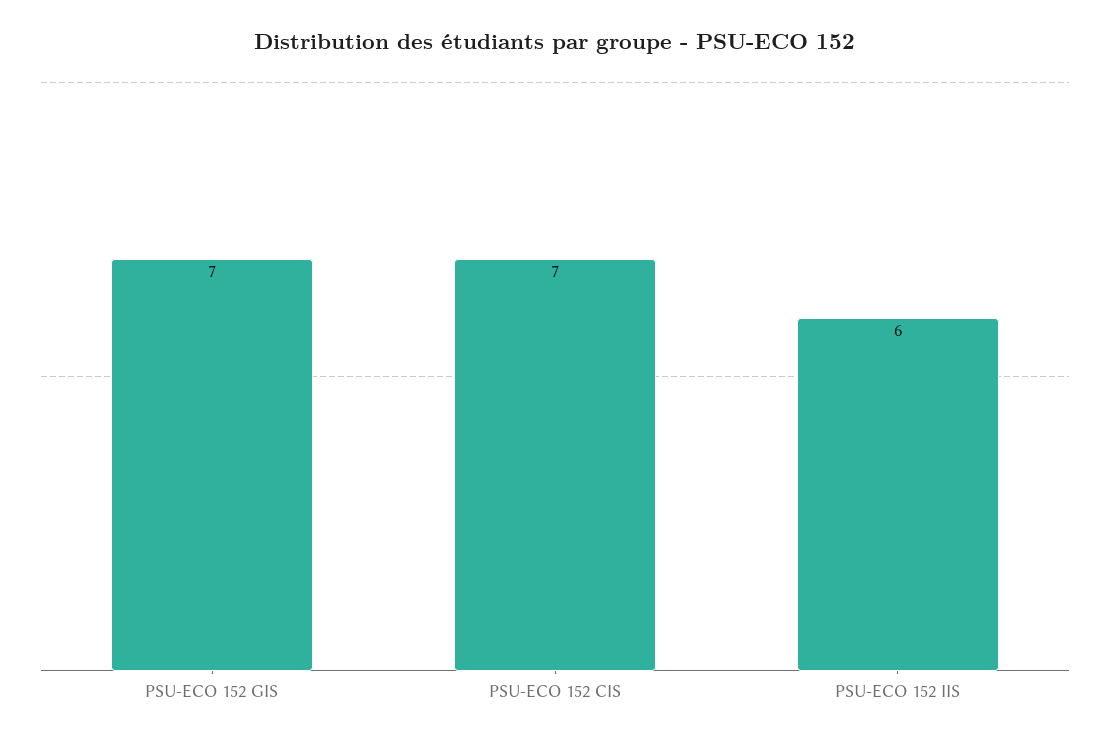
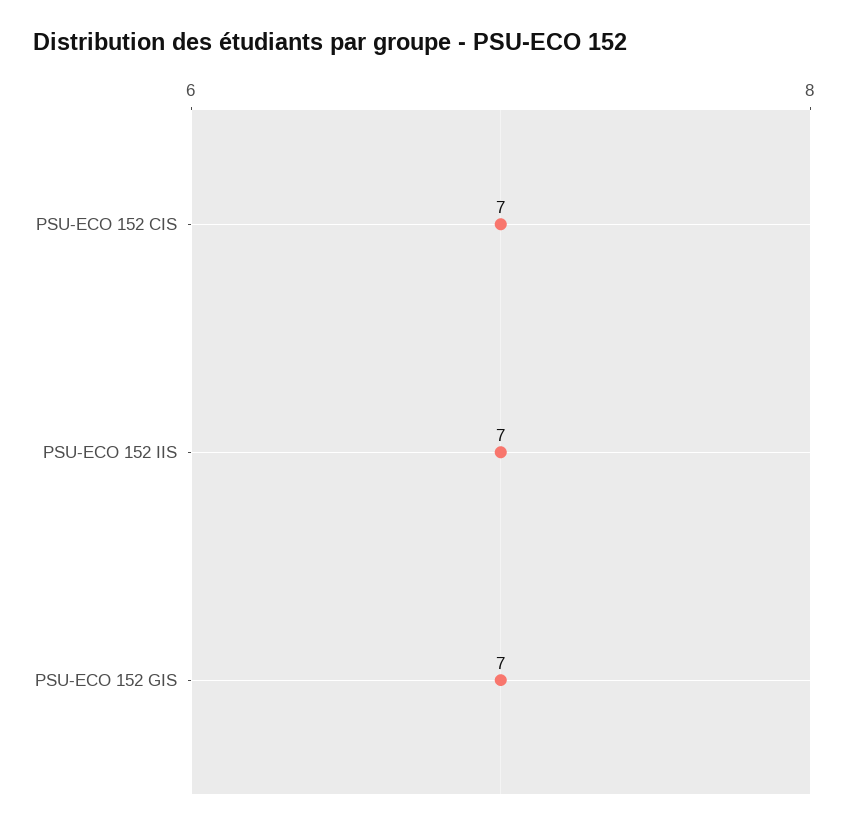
  {
    "PSU-ECO 152 GIS": 7,
    "PSU-ECO 152 CIS": 7,
-   "PSU-ECO 152 IIS": 6
+   "PSU-ECO 152 IIS": 7
  }

